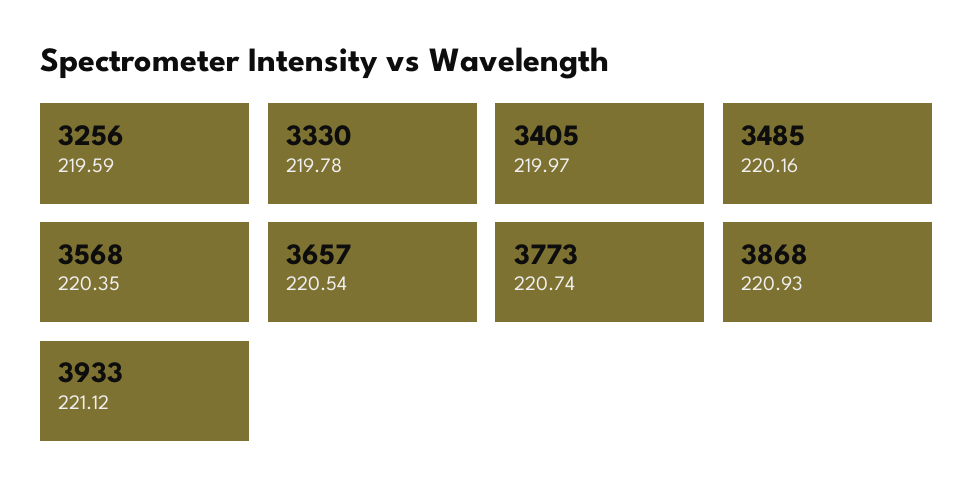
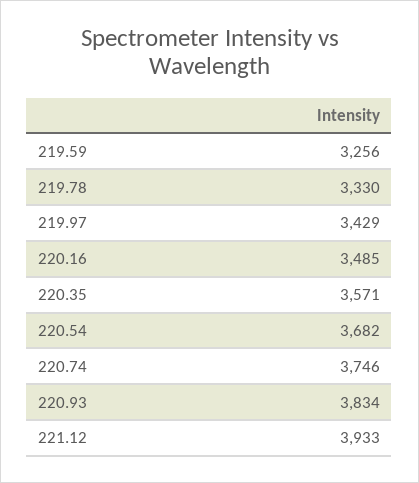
  {
    "219.59": 3256,
    "219.78": 3330,
-   "219.97": 3405,
+   "219.97": 3429,
    "220.16": 3485,
-   "220.35": 3568,
+   "220.35": 3571,
-   "220.54": 3657,
+   "220.54": 3682,
-   "220.74": 3773,
+   "220.74": 3746,
-   "220.93": 3868,
+   "220.93": 3834,
    "221.12": 3933
  }

